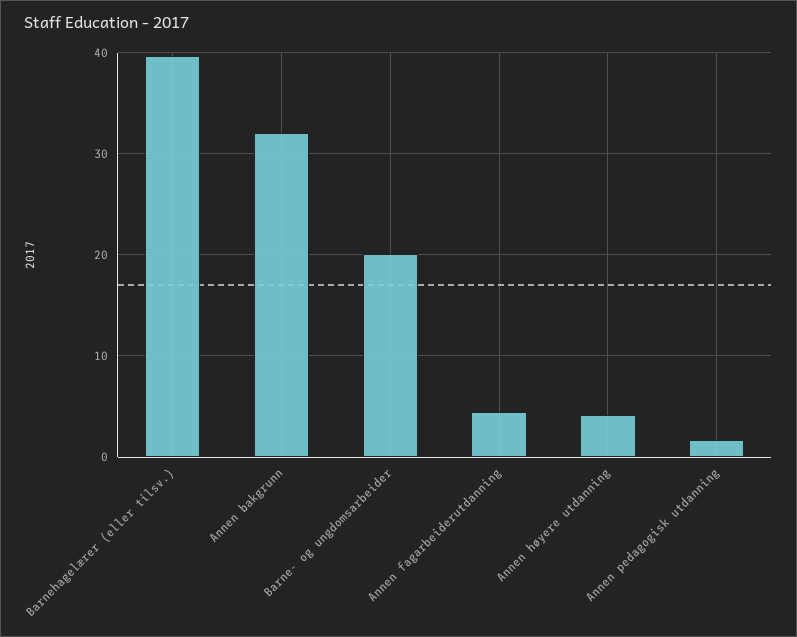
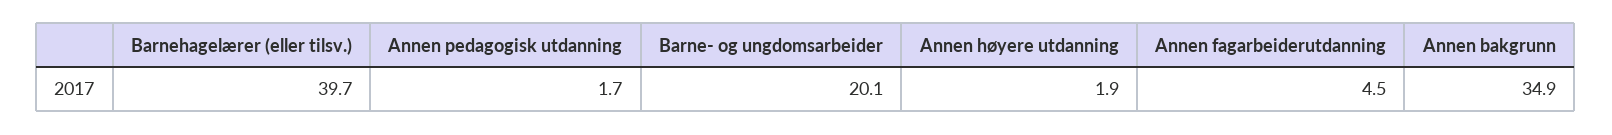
  {
    "Barnehagelærer (eller tilsv.)": 39.7,
-   "Annen bakgrunn": 32,
+   "Annen bakgrunn": 34.9,
    "Barne- og ungdomsarbeider": 20.1,
    "Annen fagarbeiderutdanning": 4.5,
-   "Annen høyere utdanning": 4,
+   "Annen høyere utdanning": 1.9,
    "Annen pedagogisk utdanning": 1.7
  }

